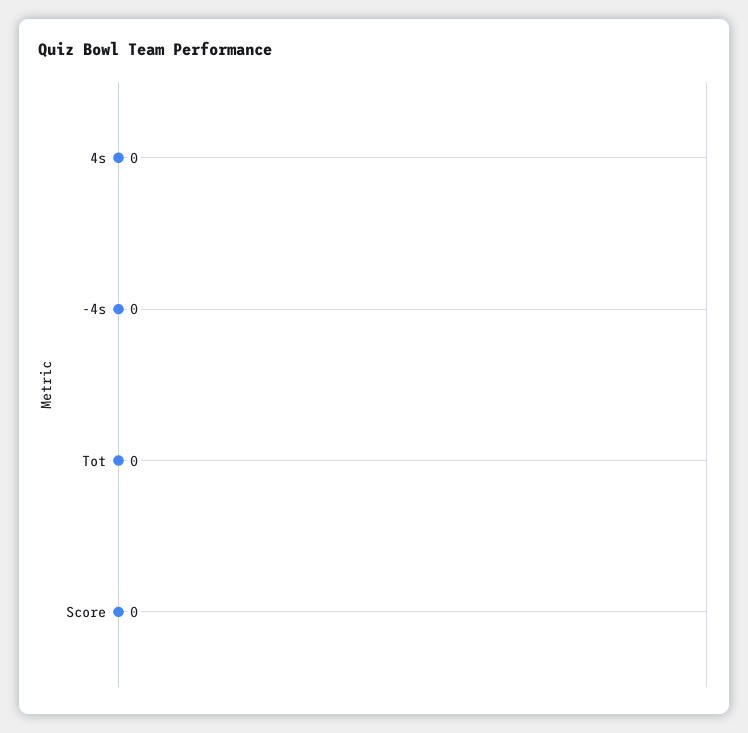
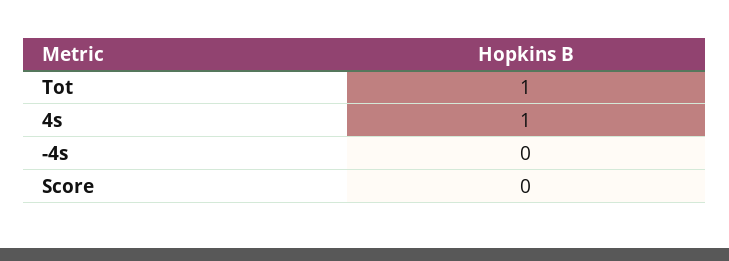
  {
-   "4s": 0,
+   "4s": 1,
    "-4s": 0,
-   "Tot": 0,
+   "Tot": 1,
    "Score": 0
  }

